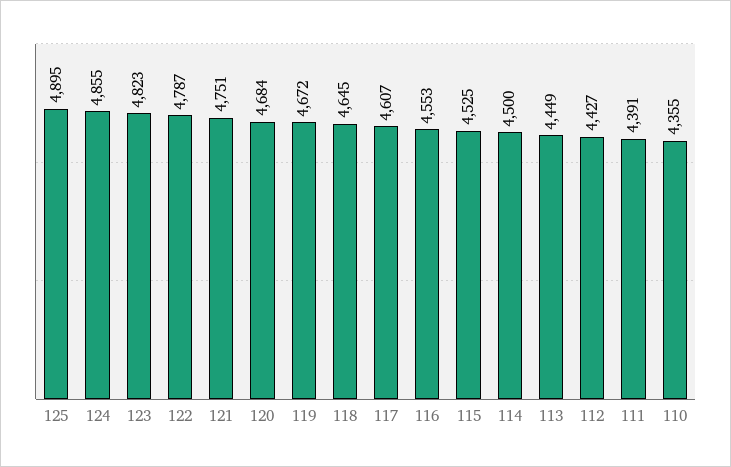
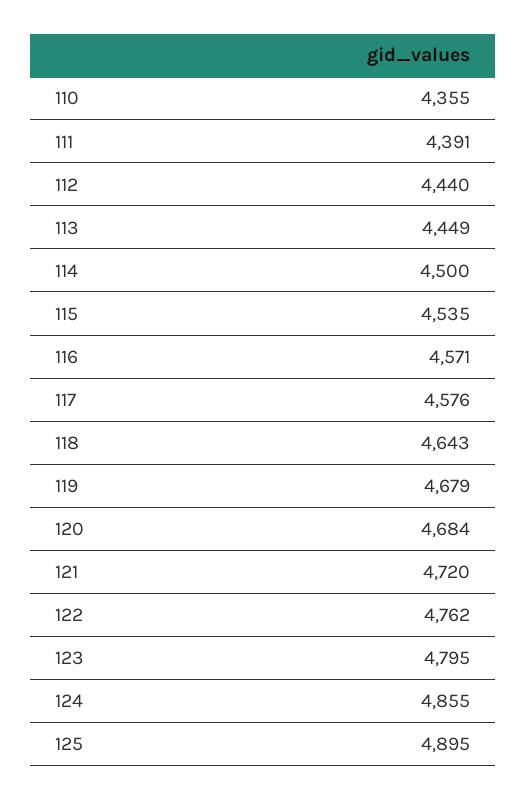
  {
    "125": 4895,
    "124": 4855,
-   "123": 4823,
+   "123": 4795,
-   "122": 4787,
+   "122": 4762,
-   "121": 4751,
+   "121": 4720,
    "120": 4684,
-   "119": 4672,
+   "119": 4679,
-   "118": 4645,
+   "118": 4643,
-   "117": 4607,
+   "117": 4576,
-   "116": 4553,
+   "116": 4571,
-   "115": 4525,
+   "115": 4535,
    "114": 4500,
    "113": 4449,
-   "112": 4427,
+   "112": 4440,
    "111": 4391,
    "110": 4355
  }

